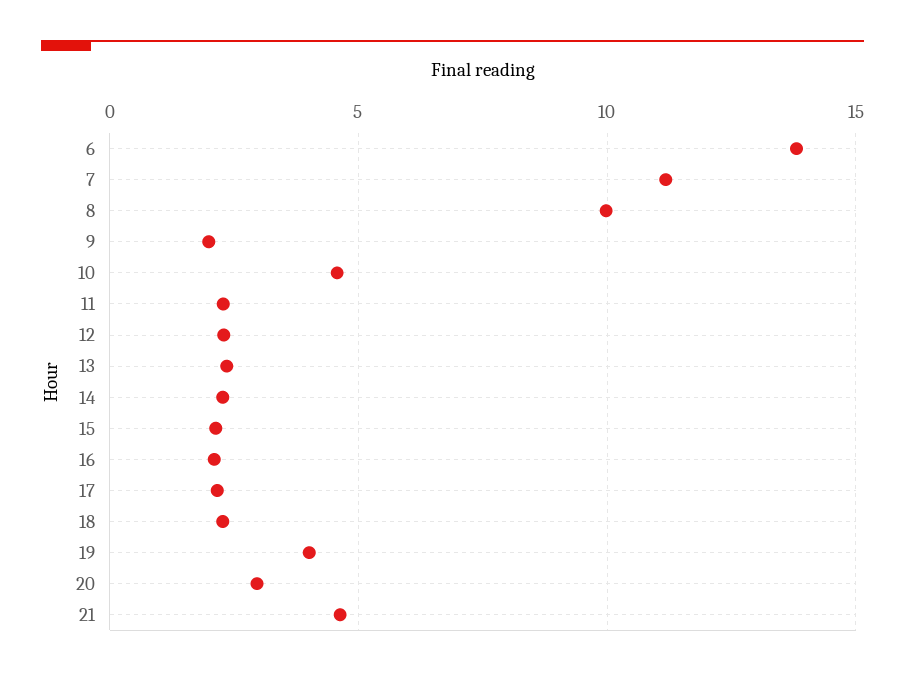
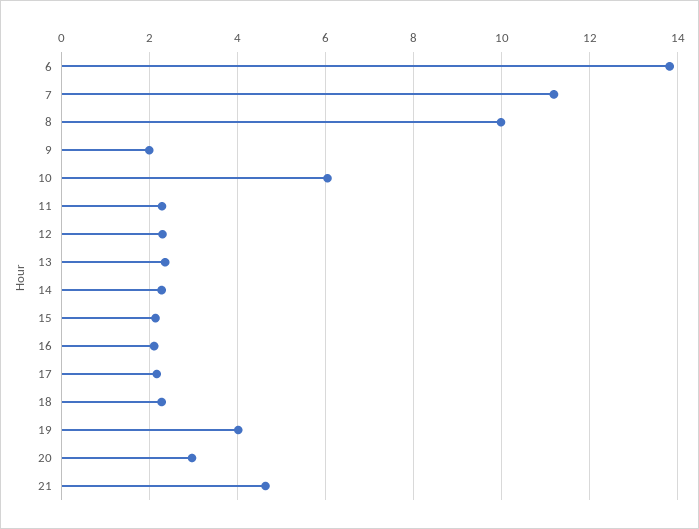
  {
    "6": 13.8,
    "7": 11.2,
    "8": 10,
    "9": 2,
-   "10": 4.5,
+   "10": 6,
    "11": 2.2,
    "12": 2.2,
    "13": 2.4,
    "14": 2.2,
    "15": 2.2,
    "16": 2.2,
    "17": 2.2,
    "18": 2.2,
    "19": 4,
    "20": 3,
    "21": 4.6
  }

